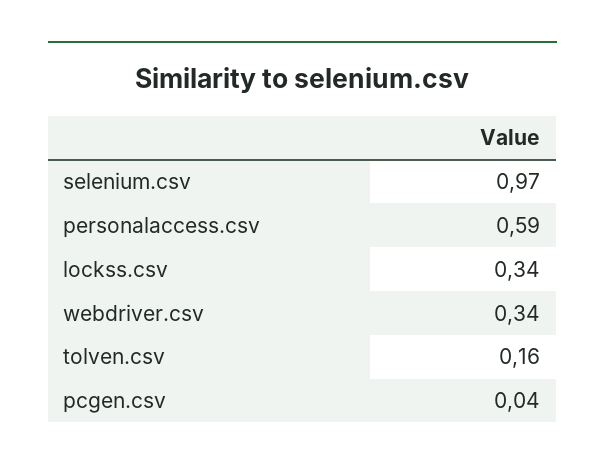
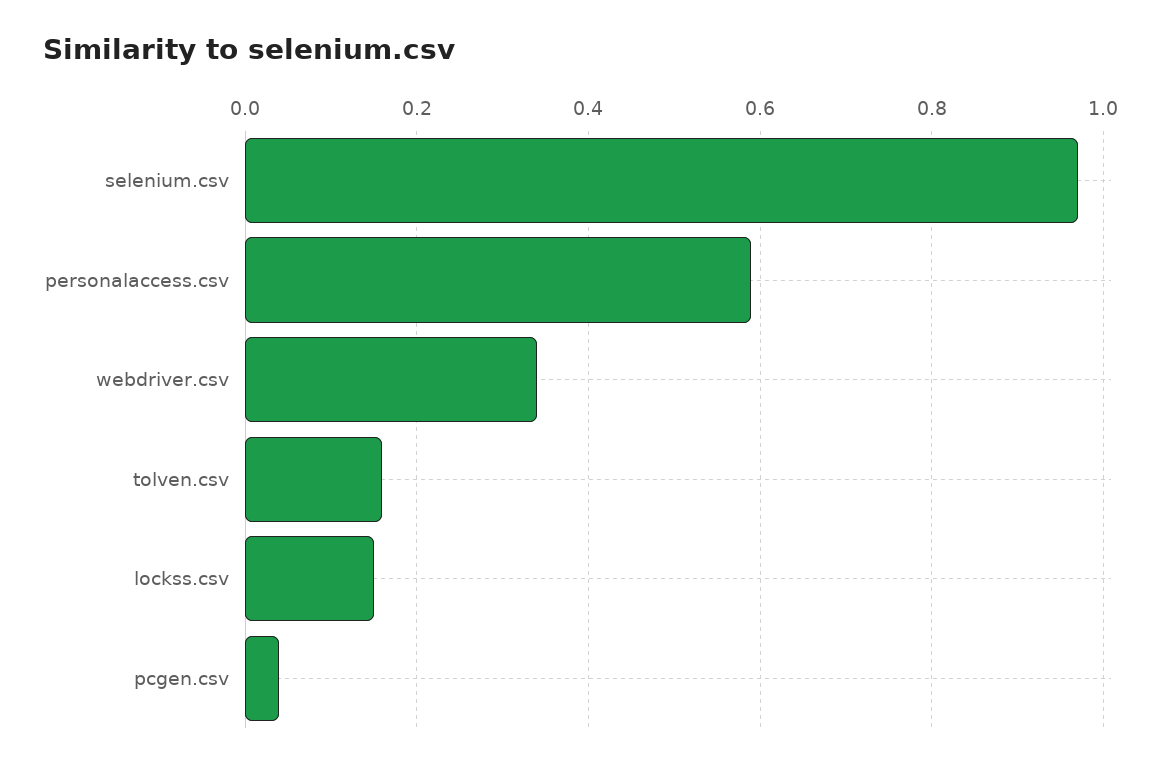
  {
    "selenium.csv": 0.97,
    "personalaccess.csv": 0.59,
-   "lockss.csv": 0.34,
+   "lockss.csv": 0.15,
    "webdriver.csv": 0.34,
    "tolven.csv": 0.16,
    "pcgen.csv": 0.04
  }

